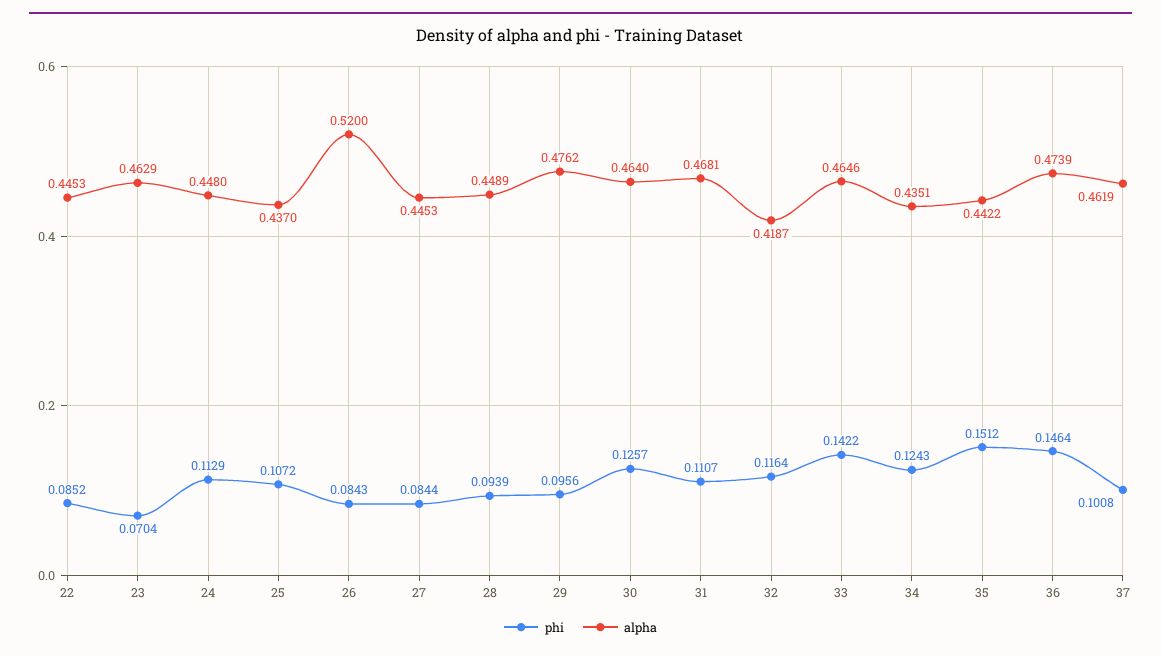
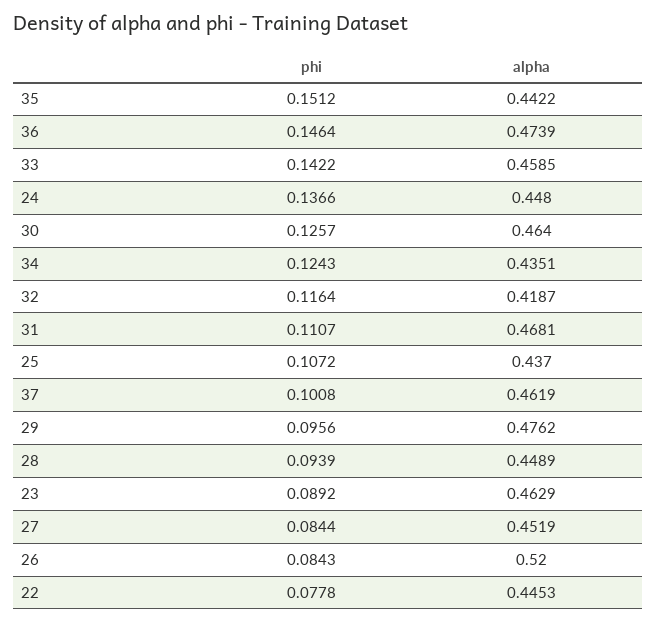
  {
    "phi": {
-     "22": 0.0852,
+     "22": 0.0778,
-     "23": 0.0704,
+     "23": 0.0892,
-     "24": 0.1129,
+     "24": 0.1366,
      "25": 0.1072,
      "26": 0.0843,
      "27": 0.0844,
      "28": 0.0939,
      "29": 0.0956,
      "30": 0.1257,
      "31": 0.1107,
      "32": 0.1164,
      "33": 0.1422,
      "34": 0.1243,
      "35": 0.1512,
      "36": 0.1464,
      "37": 0.1008
    },
    "alpha": {
      "22": 0.4453,
      "23": 0.4629,
      "24": 0.448,
      "25": 0.437,
      "26": 0.52,
-     "27": 0.4453,
+     "27": 0.4519,
      "28": 0.4489,
      "29": 0.4762,
      "30": 0.464,
      "31": 0.4681,
      "32": 0.4187,
-     "33": 0.4646,
+     "33": 0.4585,
      "34": 0.4351,
      "35": 0.4422,
      "36": 0.4739,
      "37": 0.4619
    }
  }

